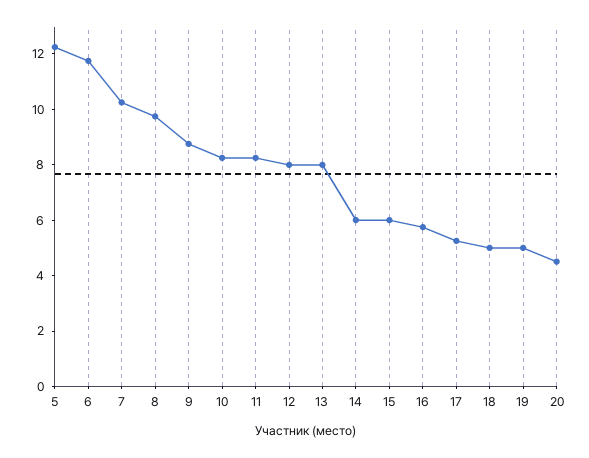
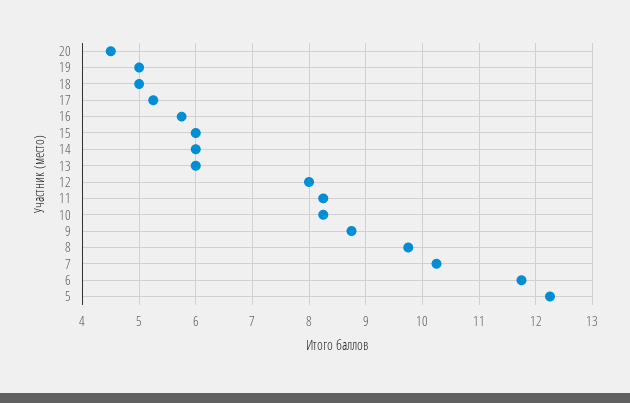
  {
    "5": 12.2,
    "6": 11.8,
    "7": 10.2,
    "8": 9.8,
    "9": 8.8,
    "10": 8.2,
    "11": 8.2,
    "12": 8,
-   "13": 8,
+   "13": 6,
    "14": 6,
    "15": 6,
    "16": 5.8,
    "17": 5.2,
    "18": 5,
    "19": 5,
    "20": 4.6
  }

